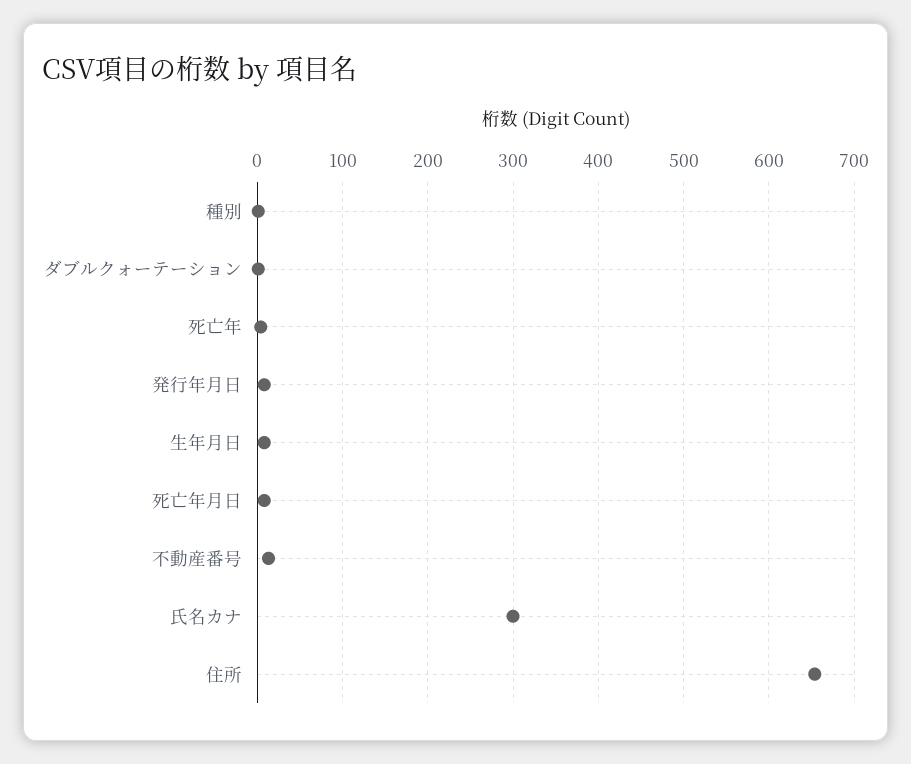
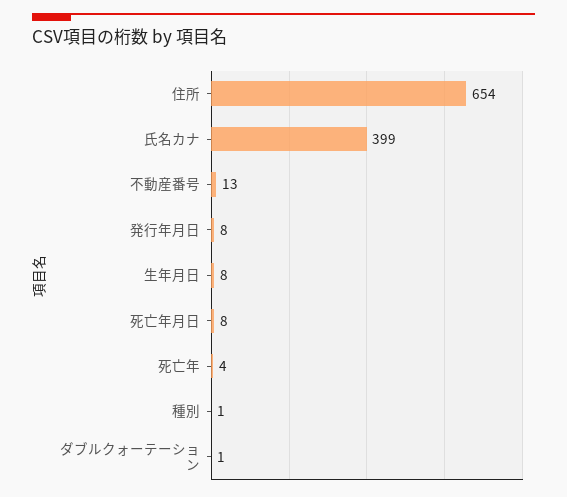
  {
    "種別": 1,
    "ダブルクォーテーション": 1,
    "死亡年": 4,
    "発行年月日": 8,
    "生年月日": 8,
    "死亡年月日": 8,
    "不動産番号": 13,
-   "氏名カナ": 300,
+   "氏名カナ": 399,
    "住所": 654
  }

